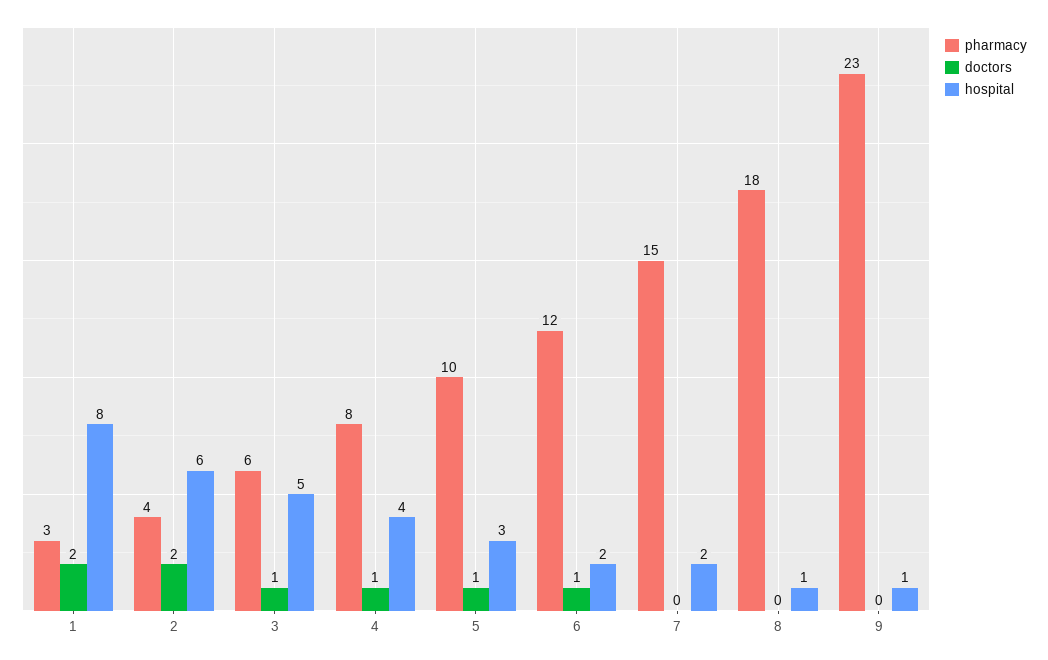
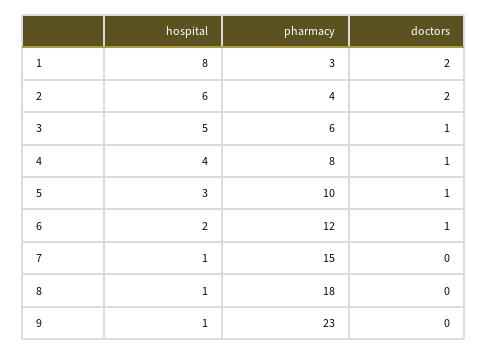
  {
    "pharmacy": {
      "1": 3,
      "2": 4,
      "3": 6,
      "4": 8,
      "5": 10,
      "6": 12,
      "7": 15,
      "8": 18,
      "9": 23
    },
    "doctors": {
      "1": 2,
      "2": 2,
      "3": 1,
      "4": 1,
      "5": 1,
      "6": 1,
      "7": 0,
      "8": 0,
      "9": 0
    },
    "hospital": {
      "1": 8,
      "2": 6,
      "3": 5,
      "4": 4,
      "5": 3,
      "6": 2,
-     "7": 2,
+     "7": 1,
      "8": 1,
      "9": 1
    }
  }

